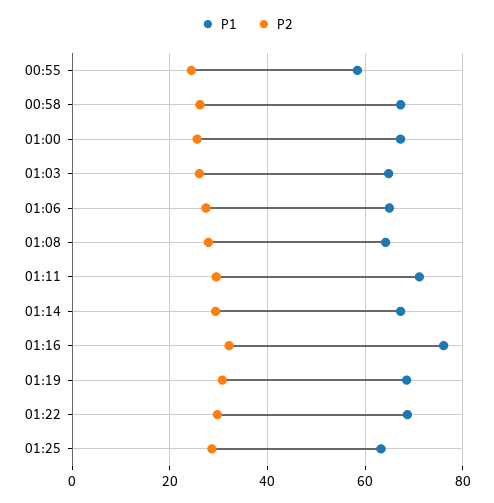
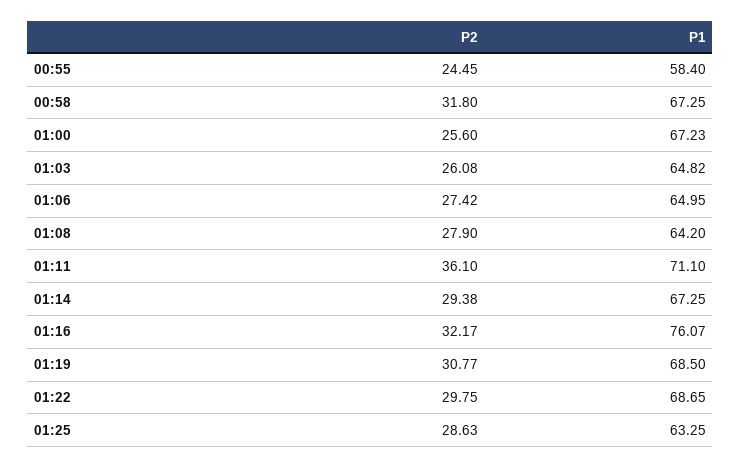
  {
    "P1": {
      "00:55": 58.4,
      "00:58": 67.25,
      "01:00": 67.23,
      "01:03": 64.82,
      "01:06": 64.95,
      "01:08": 64.2,
      "01:11": 71.1,
      "01:14": 67.25,
      "01:16": 76.07,
      "01:19": 68.5,
      "01:22": 68.65,
      "01:25": 63.25
    },
    "P2": {
      "00:55": 24.45,
-     "00:58": 26,
+     "00:58": 31.8,
      "01:00": 25.6,
      "01:03": 26.08,
      "01:06": 27.42,
      "01:08": 27.9,
-     "01:11": 30,
+     "01:11": 36.1,
      "01:14": 29.38,
      "01:16": 32.17,
      "01:19": 30.77,
      "01:22": 29.75,
      "01:25": 28.63
    }
  }

